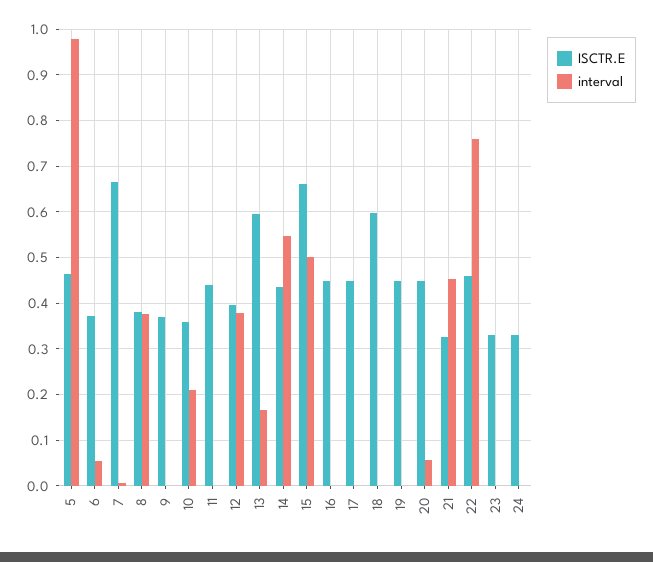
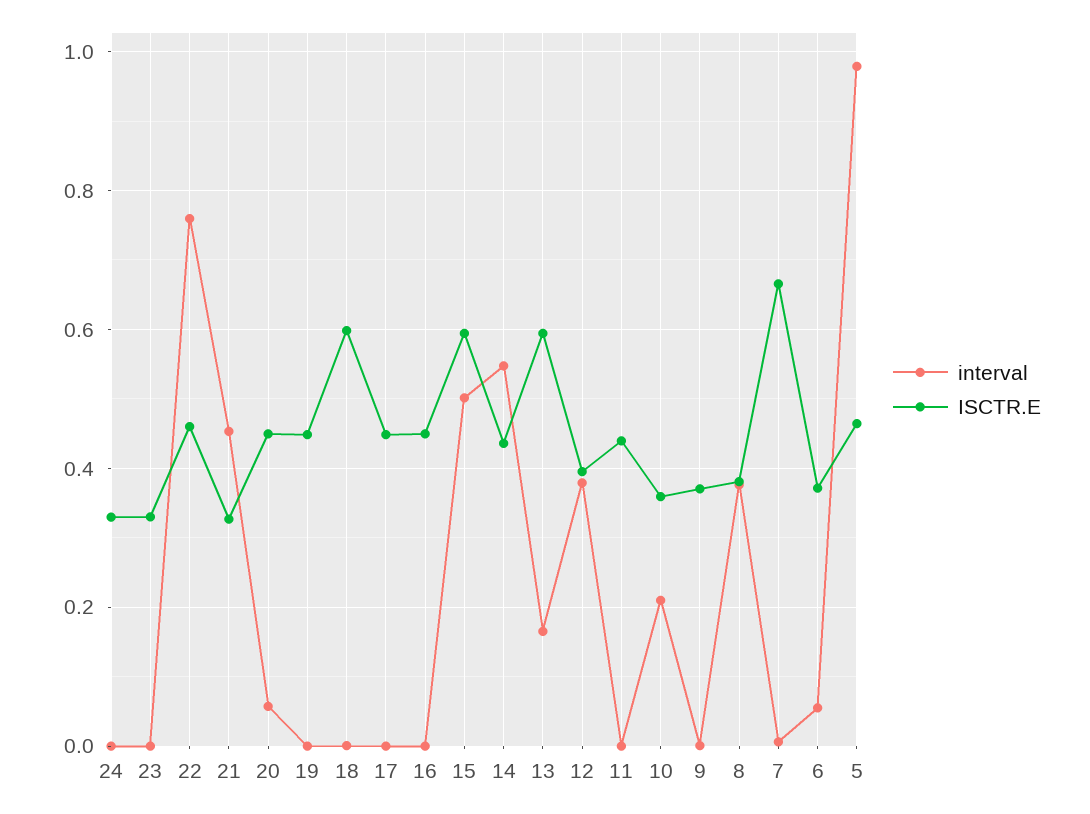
  {
    "ISCTR.E": {
      "5": 0.46,
      "6": 0.38,
      "7": 0.66,
      "8": 0.38,
      "9": 0.38,
      "10": 0.36,
      "11": 0.44,
      "12": 0.4,
      "13": 0.6,
      "14": 0.44,
-     "15": 0.66,
+     "15": 0.6,
      "16": 0.44,
      "17": 0.44,
      "18": 0.6,
      "19": 0.44,
      "20": 0.44,
      "21": 0.32,
      "22": 0.46,
      "23": 0.34,
      "24": 0.32
    },
    "interval": {
      "5": 0.98,
      "6": 0.06,
      "7": 0,
      "8": 0.38,
      "9": 0,
      "10": 0.2,
      "11": 0,
      "12": 0.38,
      "13": 0.16,
      "14": 0.54,
      "15": 0.5,
      "16": 0,
      "17": 0,
      "18": 0,
      "19": 0,
      "20": 0.06,
      "21": 0.46,
      "22": 0.76,
      "23": 0,
      "24": 0
    }
  }

